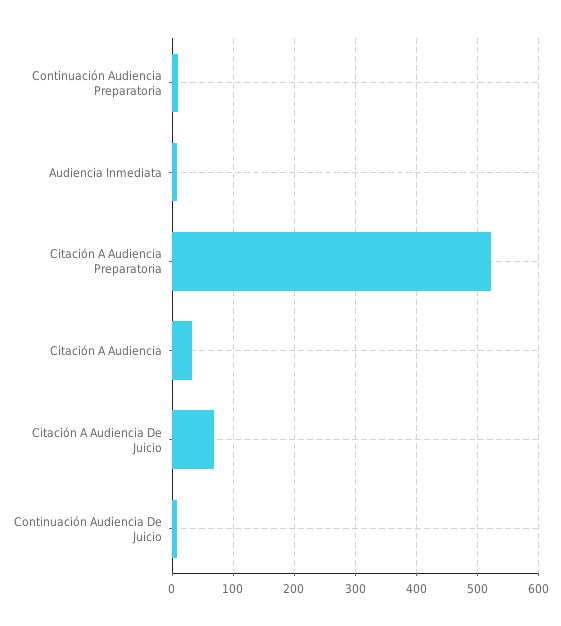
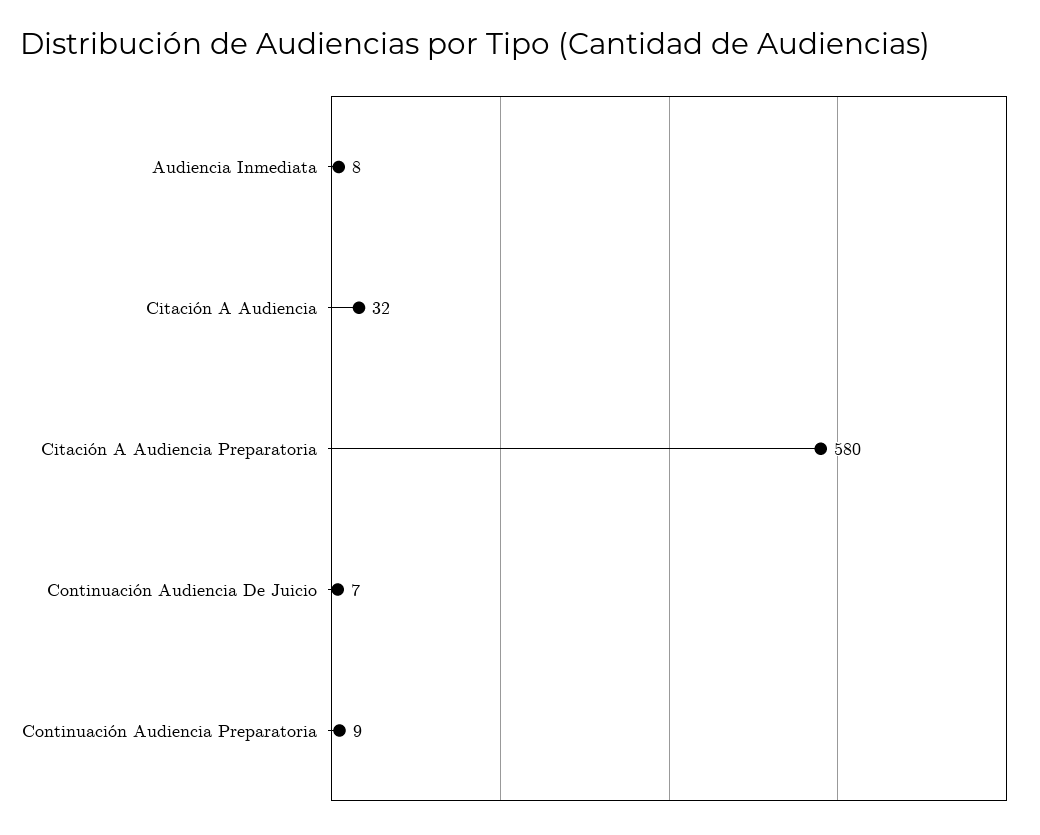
  {
    "Continuación Audiencia Preparatoria": 9,
    "Audiencia Inmediata": 8,
-   "Citación A Audiencia Preparatoria": 520,
+   "Citación A Audiencia Preparatoria": 580,
    "Citación A Audiencia": 32,
-   "Citación A Audiencia De Juicio": 70,
    "Continuación Audiencia De Juicio": 7
  }

